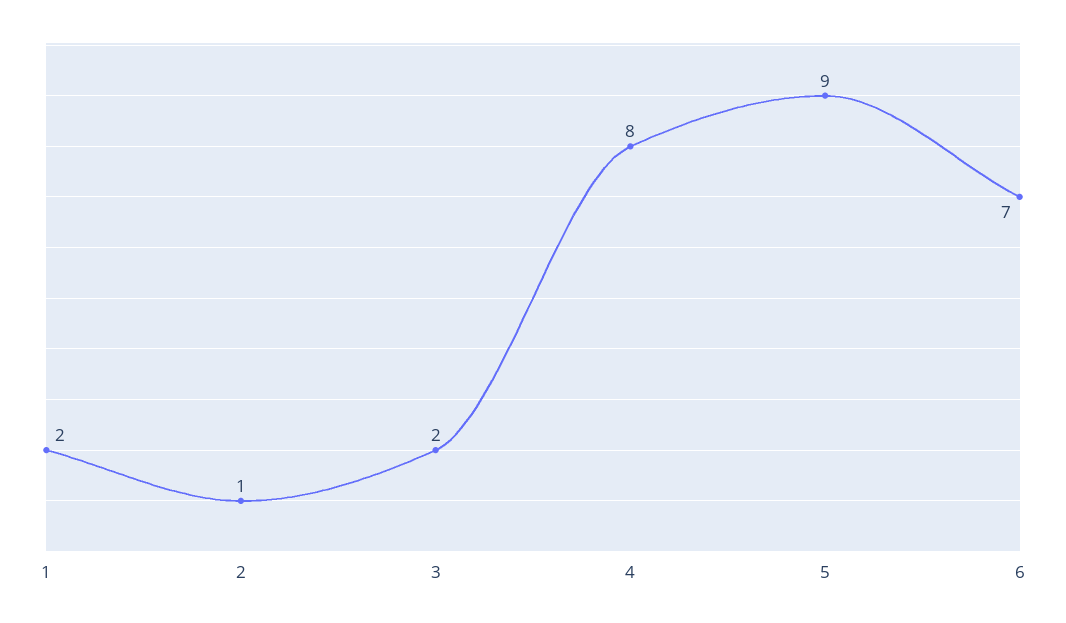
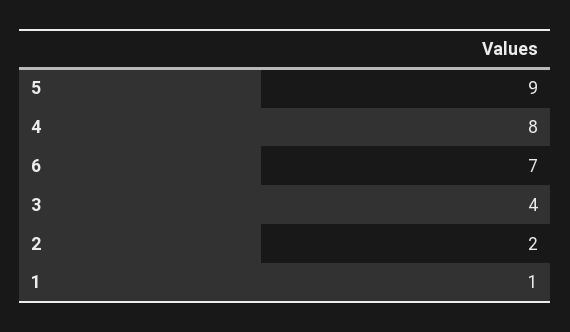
  {
-   "1": 2,
+   "1": 1,
-   "2": 1,
+   "2": 2,
-   "3": 2,
+   "3": 4,
    "4": 8,
    "5": 9,
    "6": 7
  }

